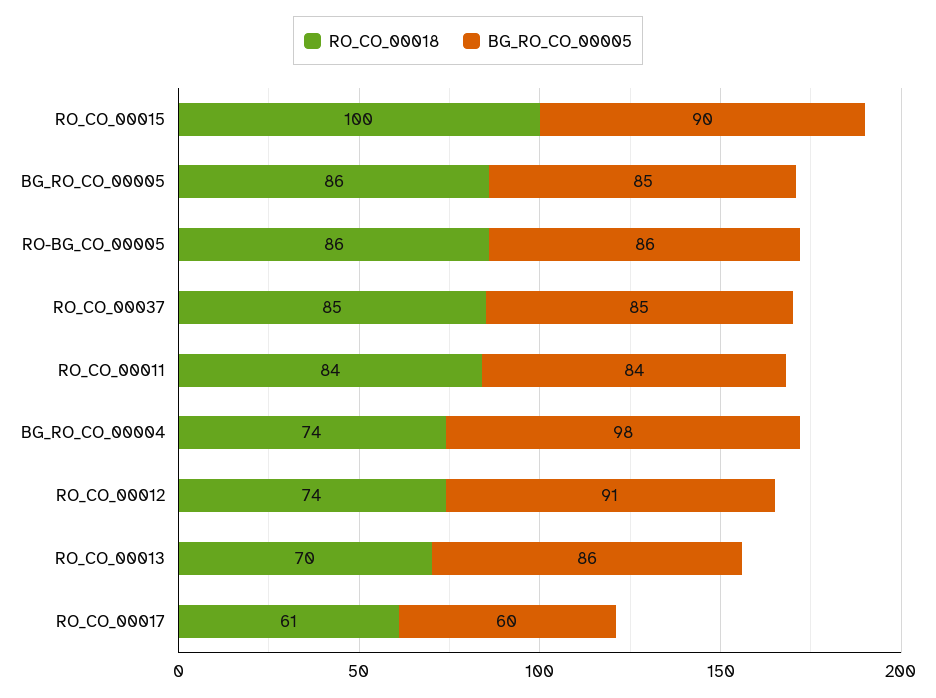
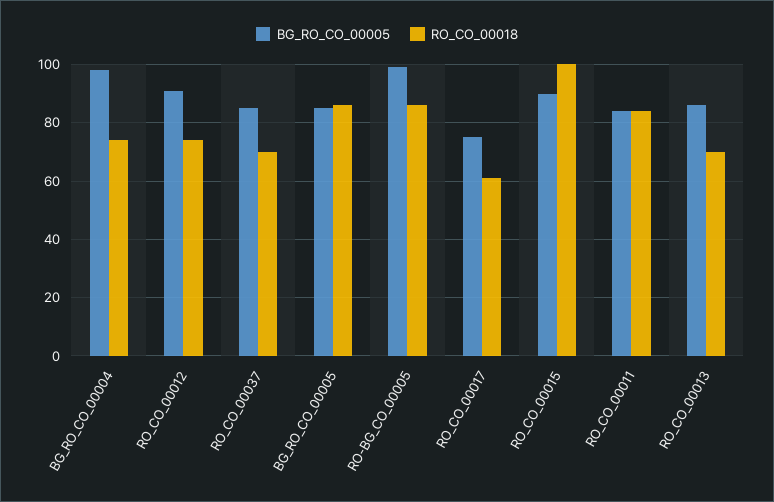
  {
    "RO_CO_00018": {
      "RO_CO_00015": 100,
      "BG_RO_CO_00005": 86,
      "RO-BG_CO_00005": 86,
-     "RO_CO_00037": 85,
+     "RO_CO_00037": 70,
      "RO_CO_00011": 84,
      "BG_RO_CO_00004": 74,
      "RO_CO_00012": 74,
      "RO_CO_00013": 70,
      "RO_CO_00017": 61
    },
    "BG_RO_CO_00005": {
      "RO_CO_00015": 90,
      "BG_RO_CO_00005": 85,
-     "RO-BG_CO_00005": 86,
+     "RO-BG_CO_00005": 100,
      "RO_CO_00037": 85,
      "RO_CO_00011": 84,
      "BG_RO_CO_00004": 98,
      "RO_CO_00012": 91,
      "RO_CO_00013": 86,
-     "RO_CO_00017": 60
+     "RO_CO_00017": 75
    }
  }

